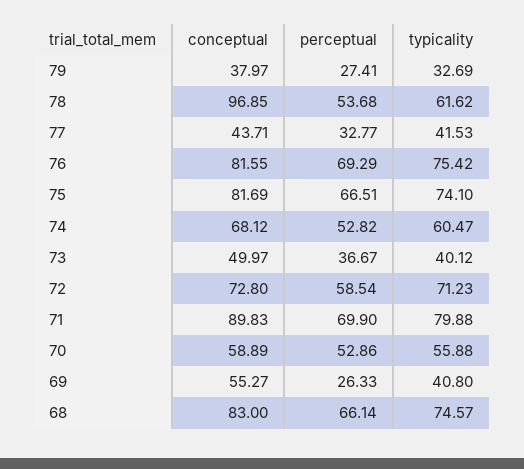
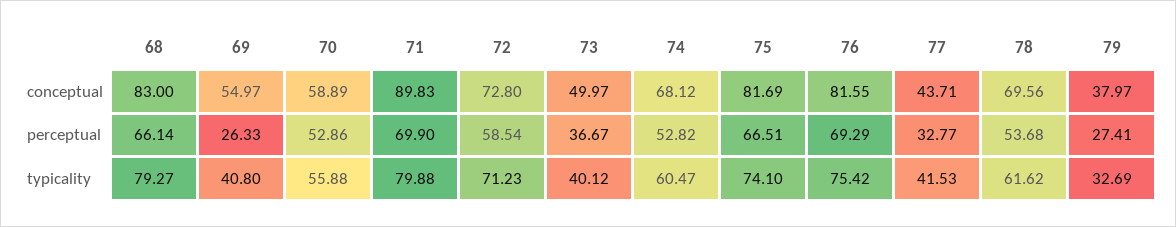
  {
    "conceptual": {
      "79": 37.97,
-     "78": 96.85,
+     "78": 69.56,
      "77": 43.71,
      "76": 81.55,
      "75": 81.69,
      "74": 68.12,
      "73": 49.97,
      "72": 72.8,
      "71": 89.83,
      "70": 58.89,
-     "69": 55.27,
+     "69": 54.97,
      "68": 83
    },
    "perceptual": {
      "79": 27.41,
      "78": 53.68,
      "77": 32.77,
      "76": 69.29,
      "75": 66.51,
      "74": 52.82,
      "73": 36.67,
      "72": 58.54,
      "71": 69.9,
      "70": 52.86,
      "69": 26.33,
      "68": 66.14
    },
    "typicality": {
      "79": 32.69,
      "78": 61.62,
      "77": 41.53,
      "76": 75.42,
      "75": 74.1,
      "74": 60.47,
      "73": 40.12,
      "72": 71.23,
      "71": 79.88,
      "70": 55.88,
      "69": 40.8,
-     "68": 74.57
+     "68": 79.27
    }
  }

